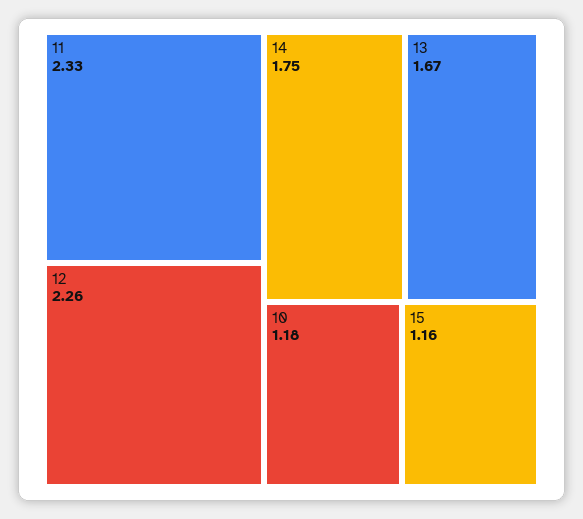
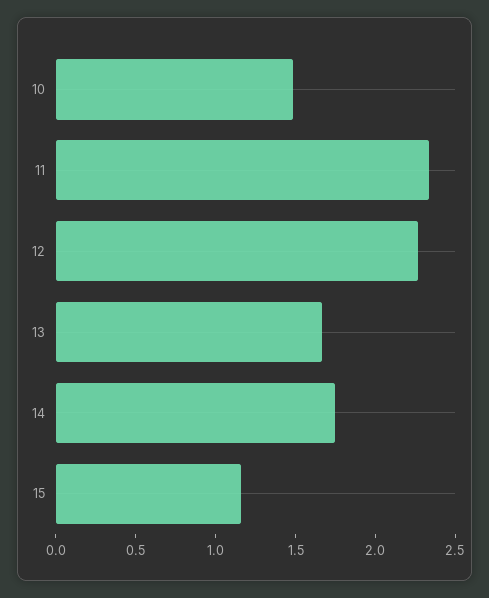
  {
    "11": 2.33,
    "12": 2.26,
    "14": 1.75,
    "13": 1.67,
-   "10": 1.18,
+   "10": 1.5,
    "15": 1.16
  }

